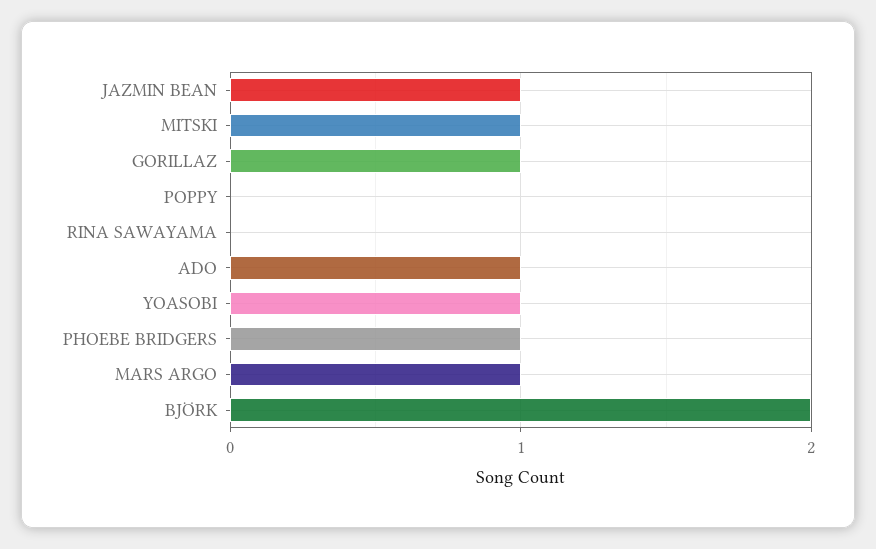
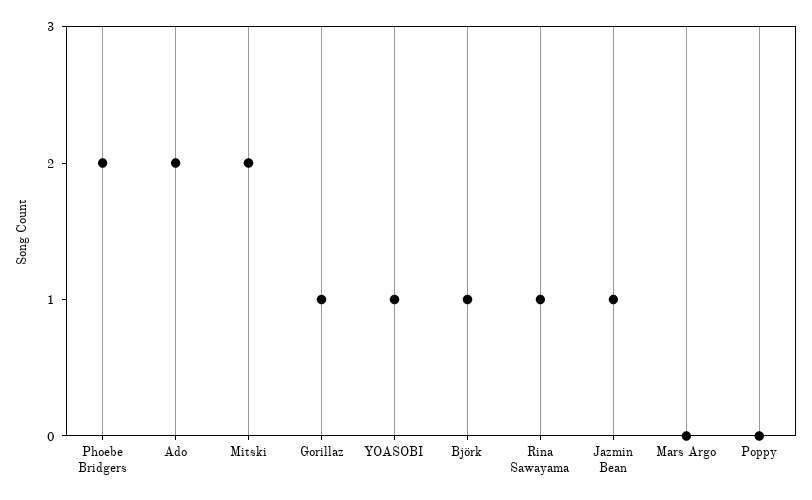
  {
    "JAZMIN BEAN": 1,
-   "MITSKI": 1,
+   "MITSKI": 2,
    "GORILLAZ": 1,
    "POPPY": 0,
-   "RINA SAWAYAMA": 0,
+   "RINA SAWAYAMA": 1,
-   "ADO": 1,
+   "ADO": 2,
    "YOASOBI": 1,
-   "PHOEBE BRIDGERS": 1,
+   "PHOEBE BRIDGERS": 2,
-   "MARS ARGO": 1,
+   "MARS ARGO": 0,
-   "BJÖRK": 2
+   "BJÖRK": 1
  }

